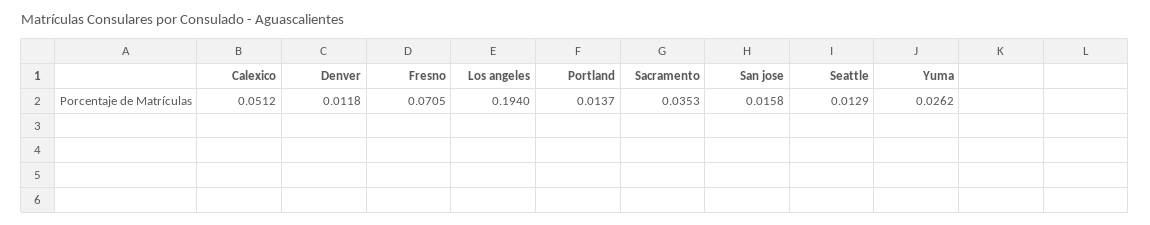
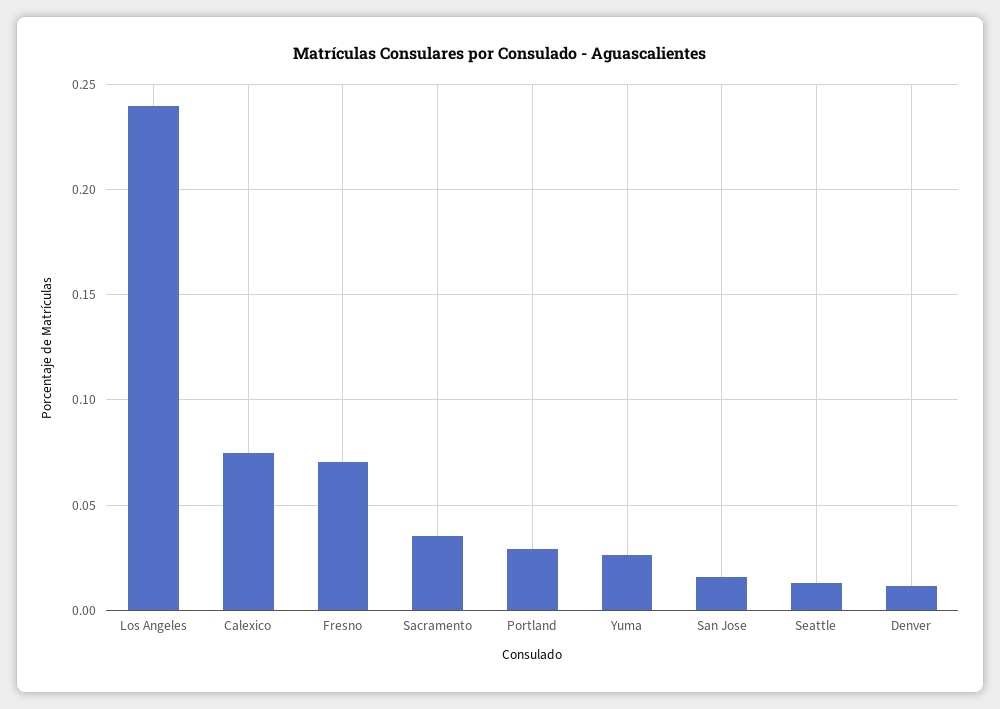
  {
-   "Calexico": 0.0512,
+   "Calexico": 0.075,
    "Denver": 0.0118,
    "Fresno": 0.0705,
-   "Los angeles": 0.194,
+   "Los angeles": 0.24,
-   "Portland": 0.0137,
+   "Portland": 0.03,
    "Sacramento": 0.0353,
    "San jose": 0.0158,
    "Seattle": 0.0129,
    "Yuma": 0.0262
  }

